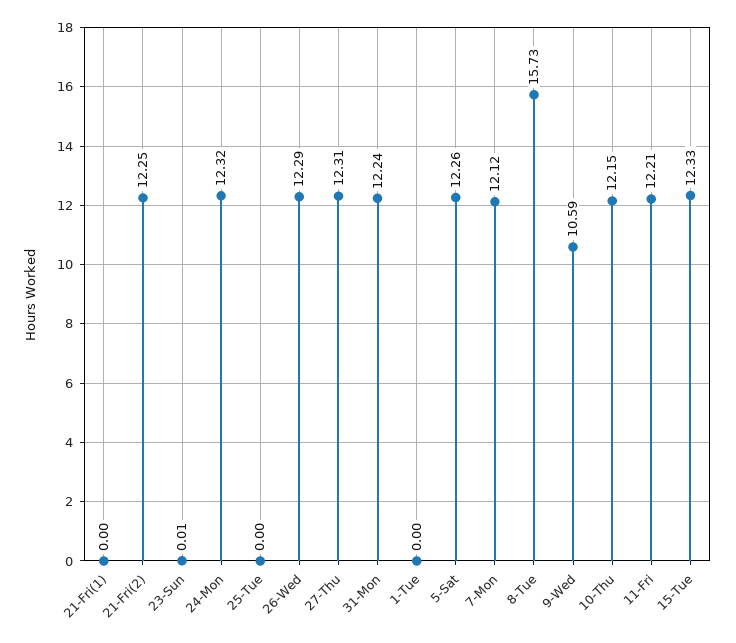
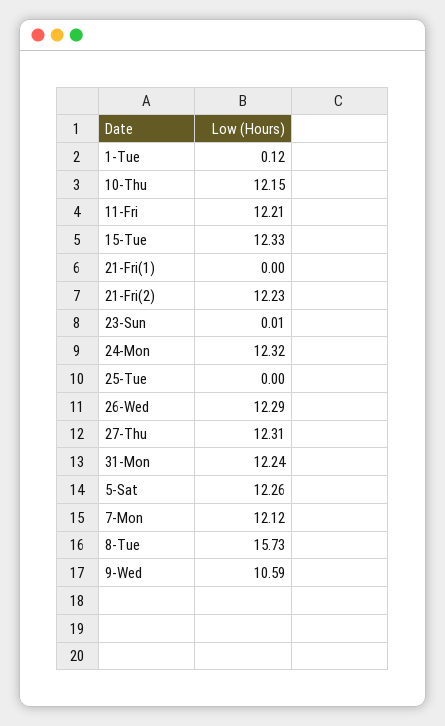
  {
    "21-Fri(1)": 0,
-   "21-Fri(2)": 12.25,
+   "21-Fri(2)": 12.23,
    "23-Sun": 0.01,
    "24-Mon": 12.32,
    "25-Tue": 0,
    "26-Wed": 12.29,
    "27-Thu": 12.31,
    "31-Mon": 12.24,
-   "1-Tue": 0,
+   "1-Tue": 0.12,
    "5-Sat": 12.26,
    "7-Mon": 12.12,
    "8-Tue": 15.73,
    "9-Wed": 10.59,
    "10-Thu": 12.15,
    "11-Fri": 12.21,
    "15-Tue": 12.33
  }

